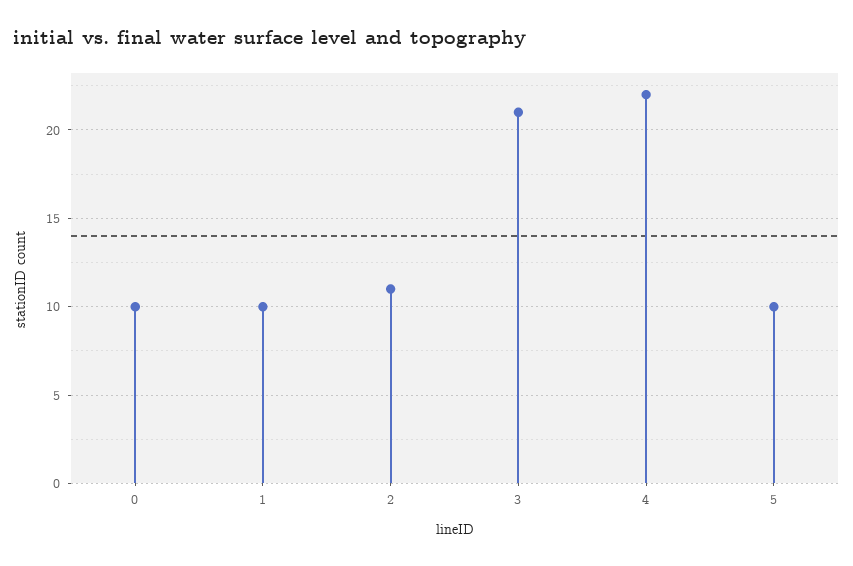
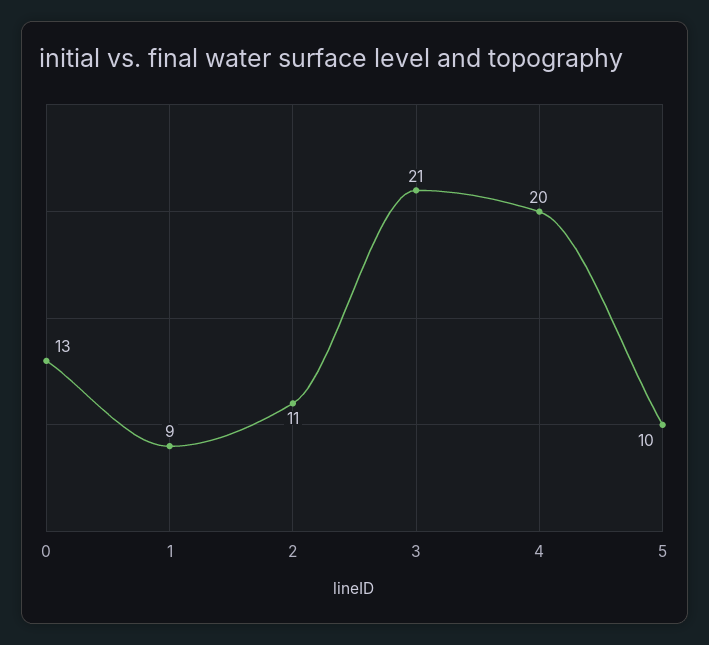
  {
-   "0": 10,
+   "0": 13,
-   "1": 10,
+   "1": 9,
    "2": 11,
    "3": 21,
-   "4": 22,
+   "4": 20,
    "5": 10
  }

